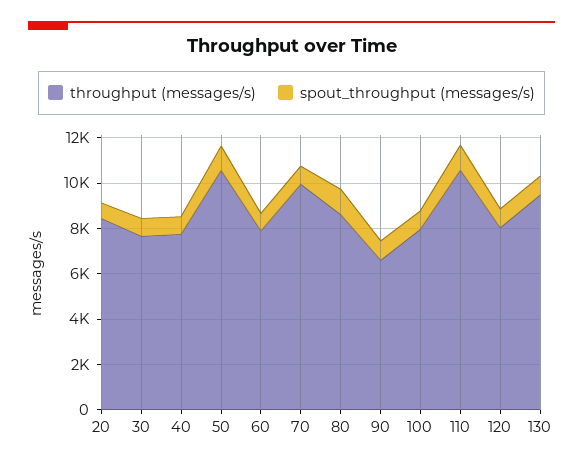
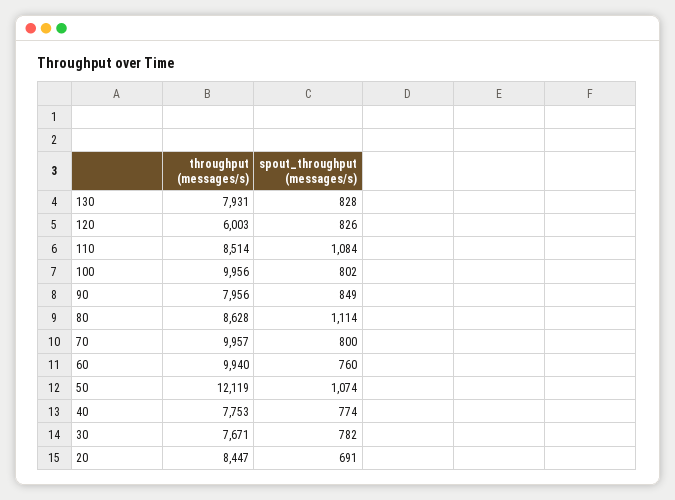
  {
    "throughput (messages/s)": {
      "20": 8447,
      "30": 7671,
      "40": 7753,
-     "50": 10500,
+     "50": 12119,
-     "60": 8000,
+     "60": 9940,
      "70": 9957,
      "80": 8628,
-     "90": 6500,
+     "90": 7956,
-     "100": 8000,
+     "100": 9956,
-     "110": 10500,
+     "110": 8514,
-     "120": 8000,
+     "120": 6003,
-     "130": 9500
+     "130": 7931
    },
    "spout_throughput (messages/s)": {
      "20": 691,
      "30": 782,
      "40": 774,
      "50": 1074,
      "60": 760,
      "70": 800,
      "80": 1114,
      "90": 849,
      "100": 802,
      "110": 1084,
      "120": 826,
      "130": 828
    }
  }

